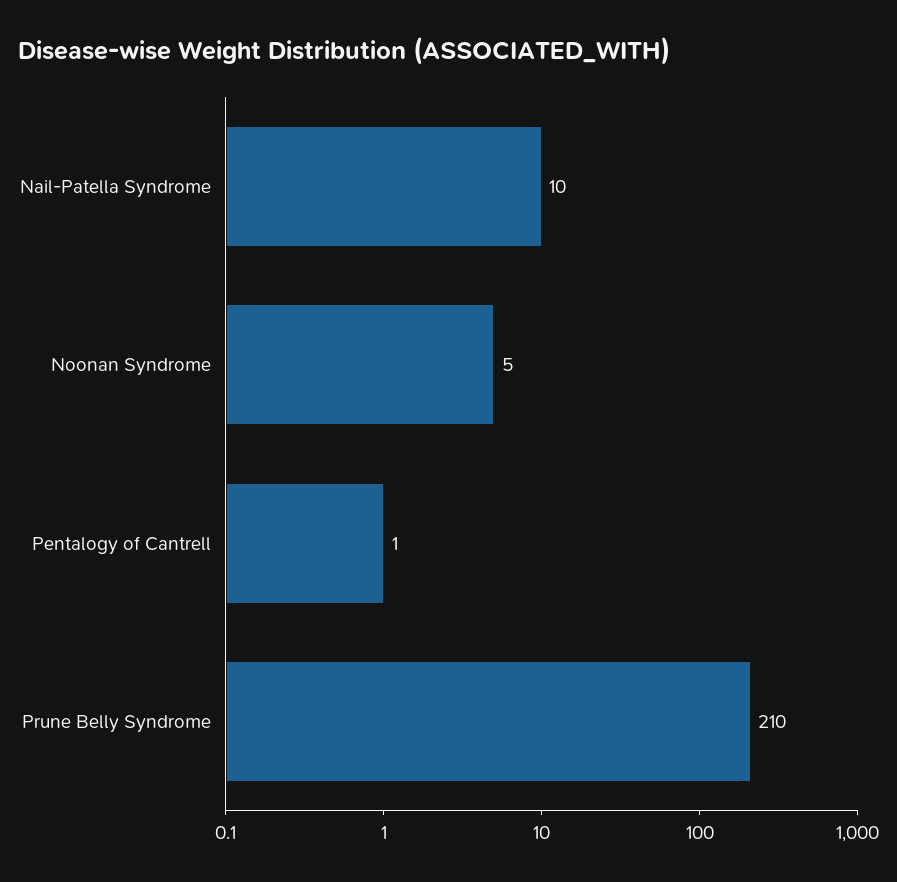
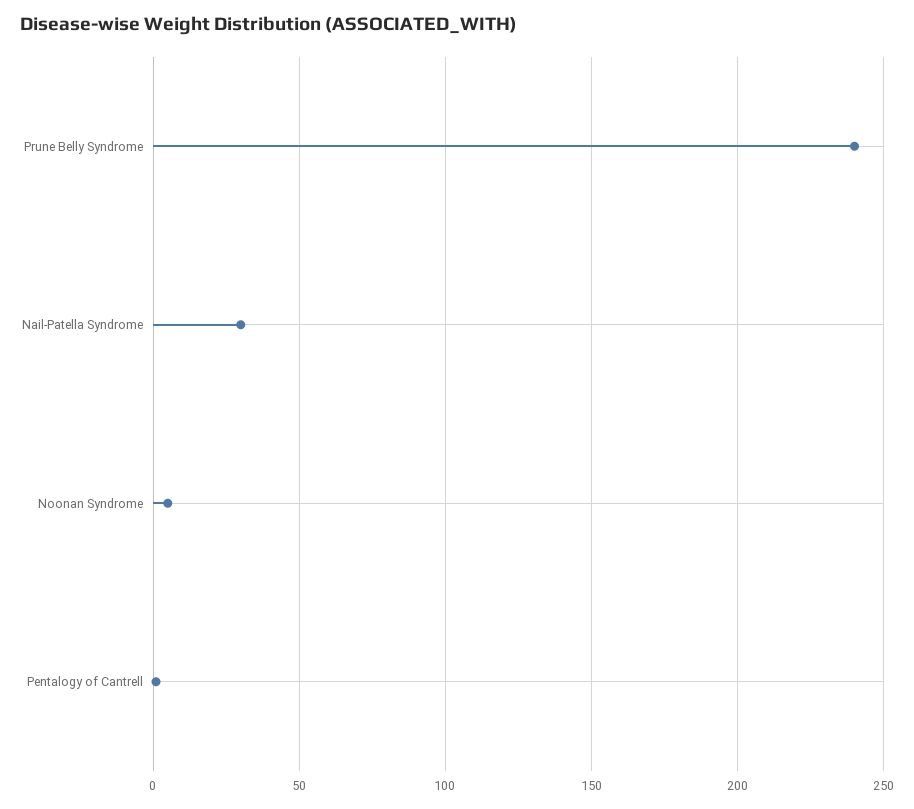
  {
-   "Nail-Patella Syndrome": 10,
+   "Nail-Patella Syndrome": 30,
    "Noonan Syndrome": 5,
    "Pentalogy of Cantrell": 1,
-   "Prune Belly Syndrome": 210
+   "Prune Belly Syndrome": 240
  }

